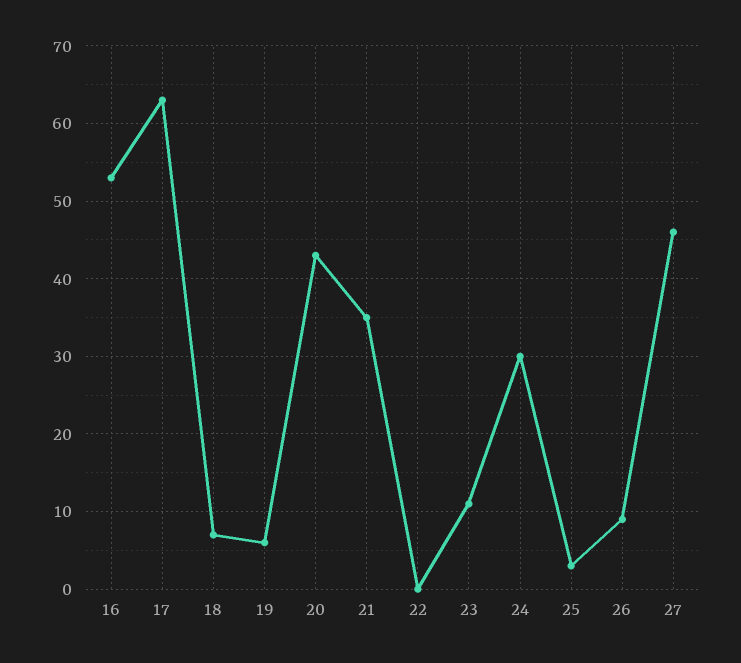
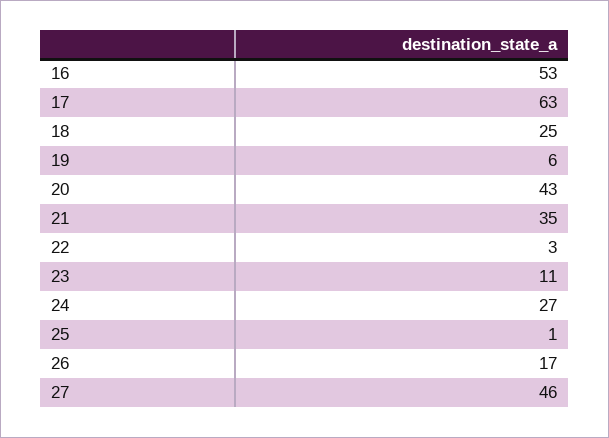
  {
    "16": 53,
    "17": 63,
-   "18": 7,
+   "18": 25,
    "19": 6,
    "20": 43,
    "21": 35,
-   "22": 0,
+   "22": 3,
    "23": 11,
-   "24": 30,
+   "24": 27,
-   "25": 3,
+   "25": 1,
-   "26": 9,
+   "26": 17,
    "27": 46
  }

